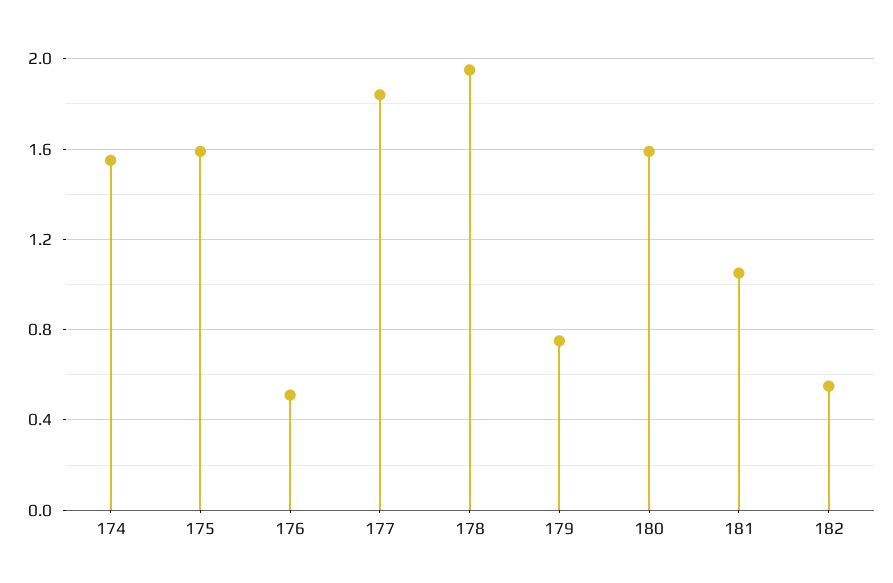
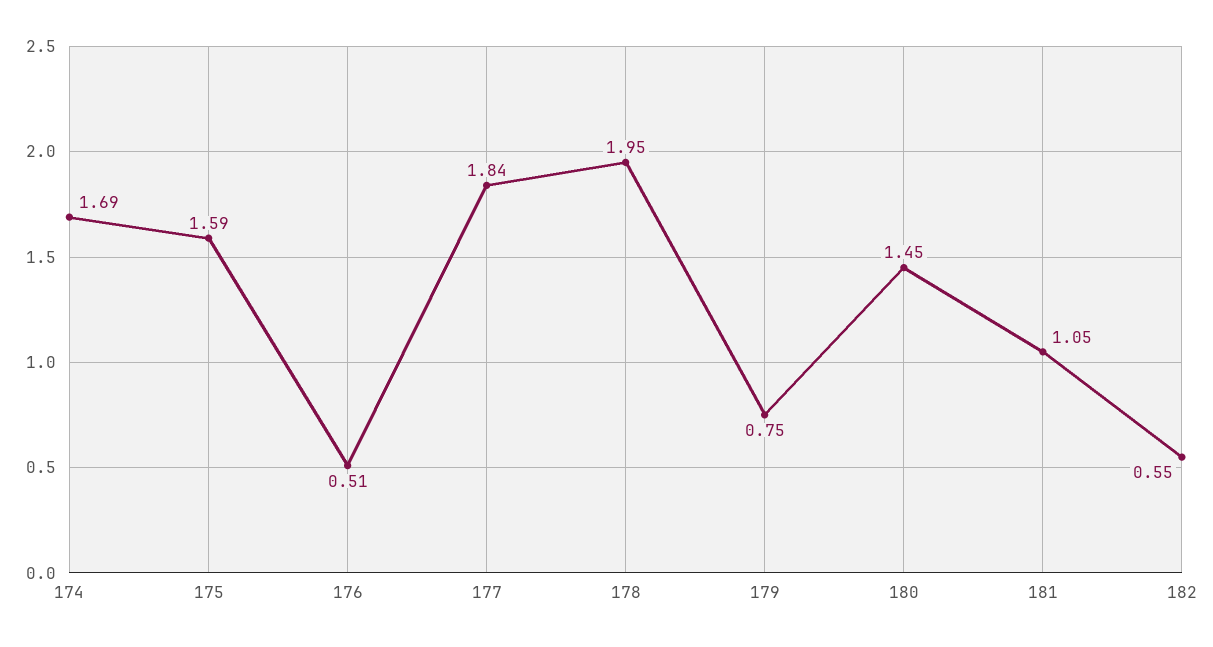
  {
-   "174": 1.55,
+   "174": 1.69,
    "175": 1.59,
    "176": 0.51,
    "177": 1.84,
    "178": 1.95,
    "179": 0.75,
-   "180": 1.6,
+   "180": 1.45,
    "181": 1.05,
    "182": 0.55
  }

